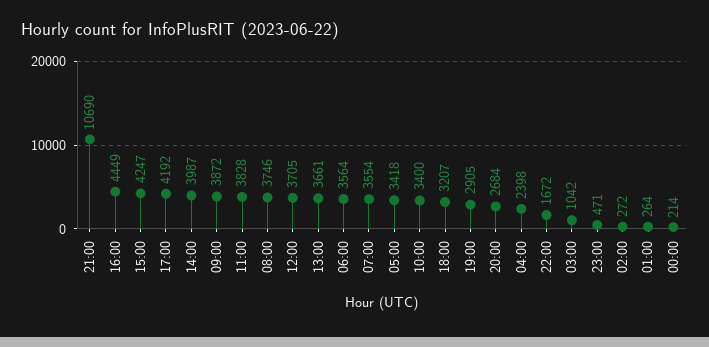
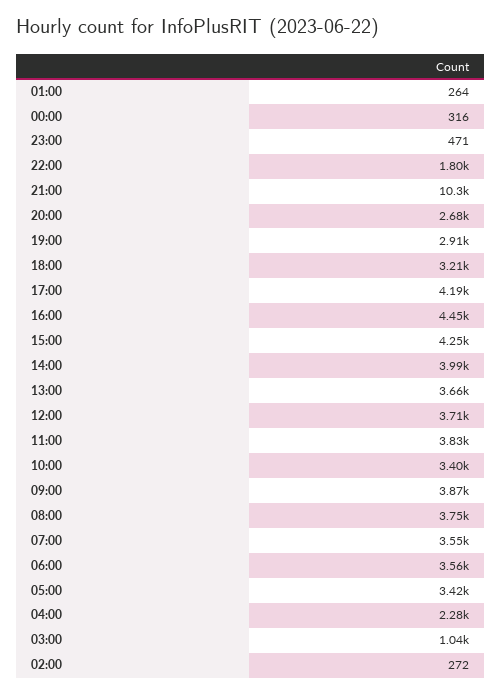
  {
-   "21:00": 10690,
+   "21:00": 10300,
    "16:00": 4449,
    "15:00": 4247,
    "17:00": 4192,
    "14:00": 3987,
    "09:00": 3872,
    "11:00": 3828,
    "08:00": 3746,
    "12:00": 3705,
    "13:00": 3661,
    "06:00": 3564,
    "07:00": 3554,
    "05:00": 3418,
    "10:00": 3400,
    "18:00": 3207,
    "19:00": 2905,
    "20:00": 2684,
-   "04:00": 2398,
+   "04:00": 2280,
-   "22:00": 1672,
+   "22:00": 1800,
    "03:00": 1042,
    "23:00": 471,
    "02:00": 272,
    "01:00": 264,
-   "00:00": 214
+   "00:00": 316
  }

